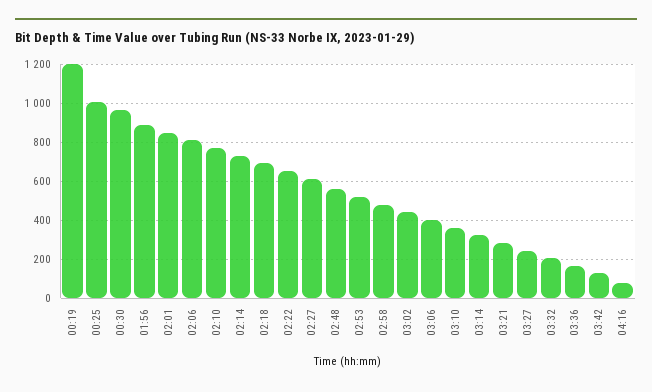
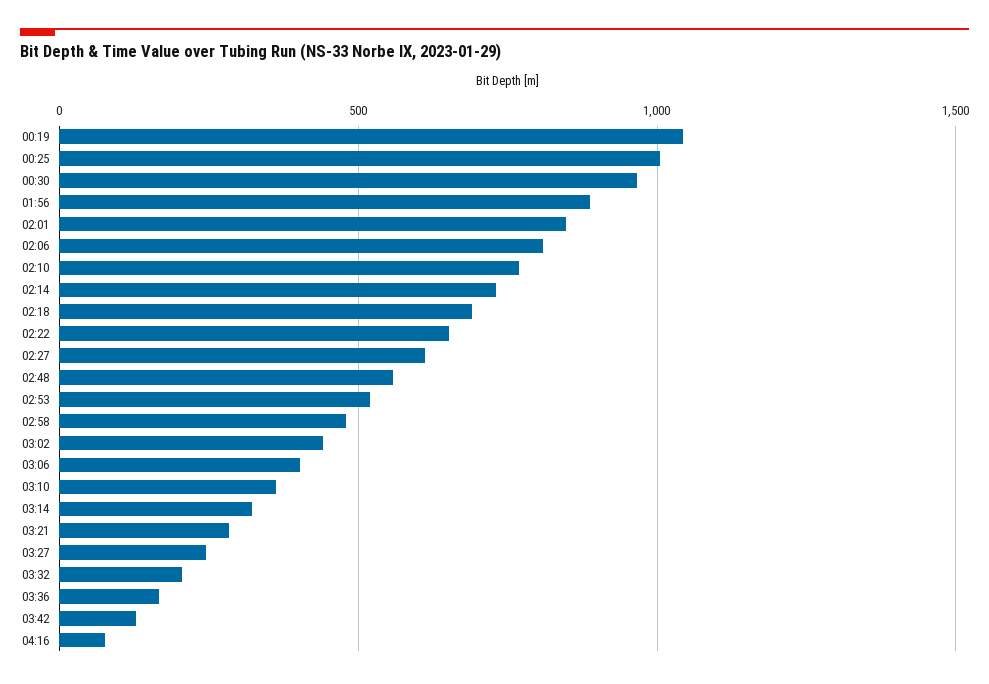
  {
-   "00:19": 1200,
+   "00:19": 1050,
    "00:25": 1000,
    "00:30": 950,
    "01:56": 900,
    "02:01": 850,
    "02:06": 800,
    "02:10": 750,
    "02:14": 750,
    "02:18": 700,
    "02:22": 650,
    "02:27": 600,
    "02:48": 550,
    "02:53": 500,
    "02:58": 500,
    "03:02": 450,
    "03:06": 400,
    "03:10": 350,
    "03:14": 300,
    "03:21": 300,
    "03:27": 250,
    "03:32": 200,
    "03:36": 150,
    "03:42": 150,
    "04:16": 100
  }

